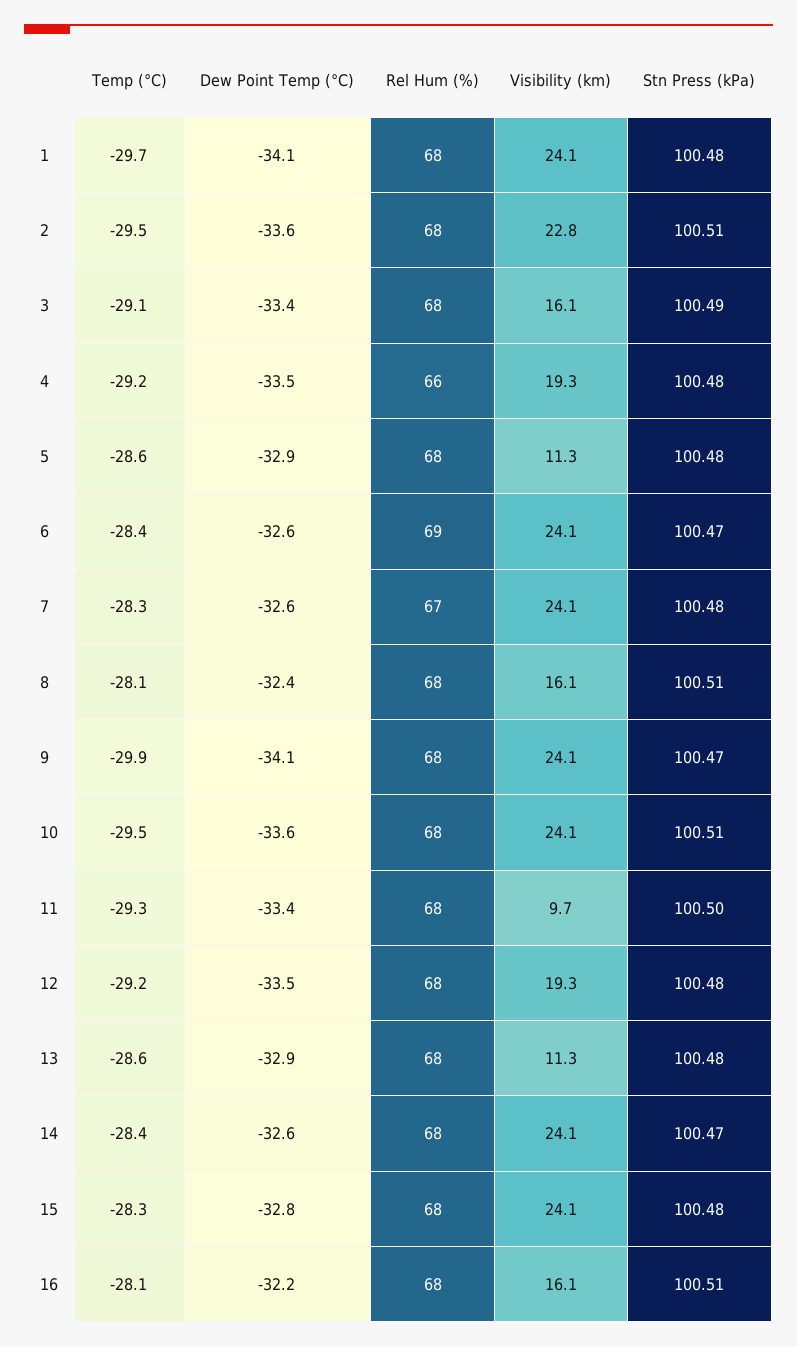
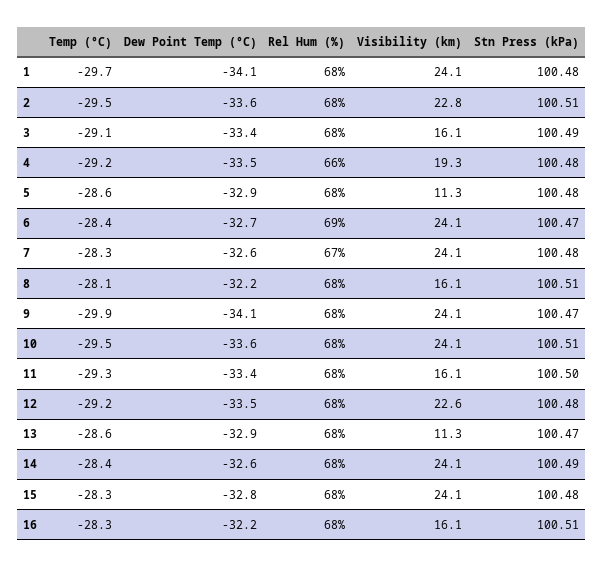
  {
    "Temp (°C)": {
      "1": -29.7,
      "2": -29.5,
      "3": -29.1,
      "4": -29.2,
      "5": -28.6,
      "6": -28.4,
      "7": -28.3,
      "8": -28.1,
      "9": -29.9,
      "10": -29.5,
      "11": -29.3,
      "12": -29.2,
      "13": -28.6,
      "14": -28.4,
      "15": -28.3,
-     "16": -28.1
+     "16": -28.3
    },
    "Dew Point Temp (°C)": {
      "1": -34.1,
      "2": -33.6,
      "3": -33.4,
      "4": -33.5,
      "5": -32.9,
-     "6": -32.6,
+     "6": -32.7,
      "7": -32.6,
-     "8": -32.4,
+     "8": -32.2,
      "9": -34.1,
      "10": -33.6,
      "11": -33.4,
      "12": -33.5,
      "13": -32.9,
      "14": -32.6,
      "15": -32.8,
      "16": -32.2
    },
    "Rel Hum (%)": {
      "1": 68,
      "2": 68,
      "3": 68,
      "4": 66,
      "5": 68,
      "6": 69,
      "7": 67,
      "8": 68,
      "9": 68,
      "10": 68,
      "11": 68,
      "12": 68,
      "13": 68,
      "14": 68,
      "15": 68,
      "16": 68
    },
    "Visibility (km)": {
      "1": 24.1,
      "2": 22.8,
      "3": 16.1,
      "4": 19.3,
      "5": 11.3,
      "6": 24.1,
      "7": 24.1,
      "8": 16.1,
      "9": 24.1,
      "10": 24.1,
-     "11": 9.7,
+     "11": 16.1,
-     "12": 19.3,
+     "12": 22.6,
      "13": 11.3,
      "14": 24.1,
      "15": 24.1,
      "16": 16.1
    },
    "Stn Press (kPa)": {
      "1": 100.48,
      "2": 100.51,
      "3": 100.49,
      "4": 100.48,
      "5": 100.48,
      "6": 100.47,
      "7": 100.48,
      "8": 100.51,
      "9": 100.47,
      "10": 100.51,
      "11": 100.5,
      "12": 100.48,
-     "13": 100.48,
+     "13": 100.47,
-     "14": 100.47,
+     "14": 100.49,
      "15": 100.48,
      "16": 100.51
    }
  }

